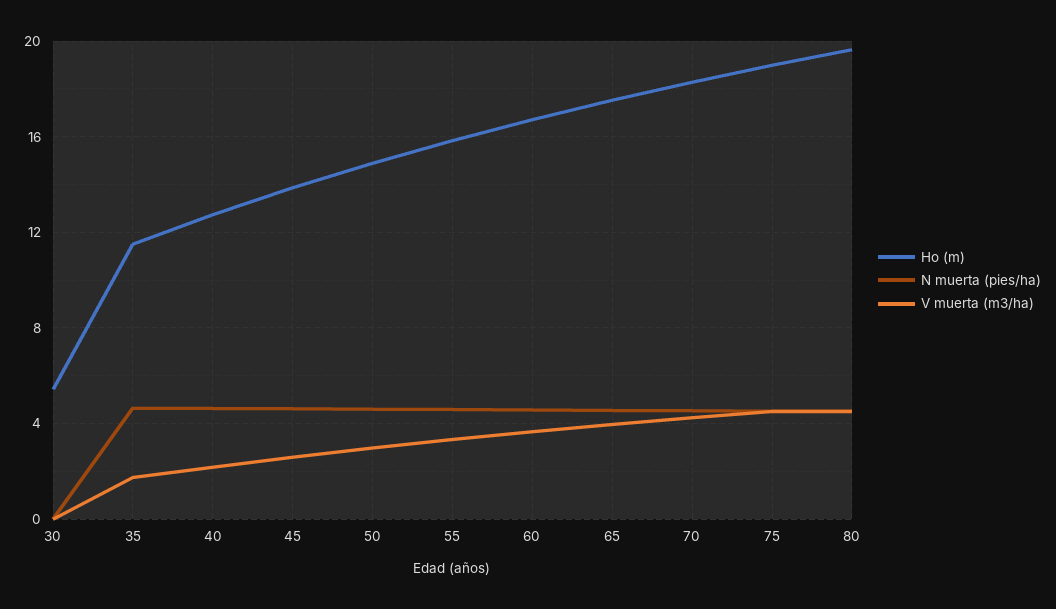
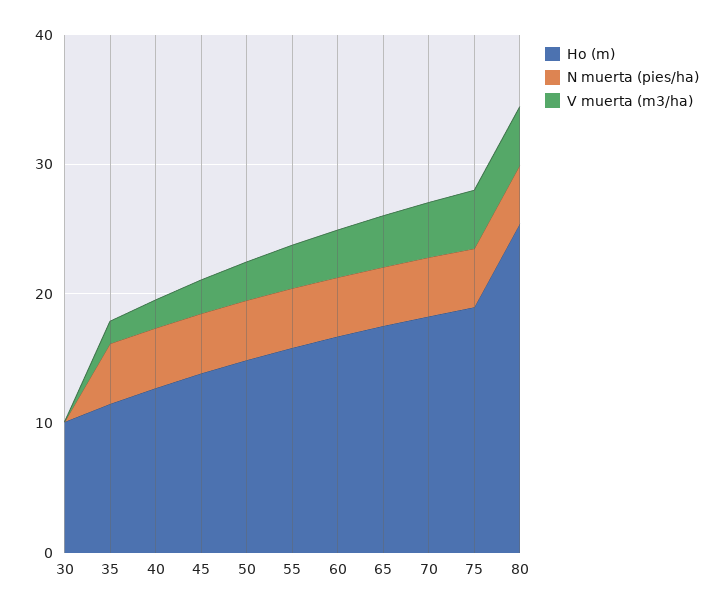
  {
    "Ho (m)": {
-     "30": 5.5,
+     "30": 10,
      "35": 11.5,
      "40": 12.5,
      "45": 14,
      "50": 15,
      "55": 16,
      "60": 16.5,
      "65": 17.5,
      "70": 18.5,
      "75": 19,
-     "80": 19.5
+     "80": 26
    },
    "N muerta (pies/ha)": {
      "30": 0,
      "35": 4.5,
      "40": 4.5,
      "45": 4.5,
      "50": 4.5,
      "55": 4.5,
      "60": 4.5,
      "65": 4.5,
      "70": 4.5,
      "75": 4.5,
      "80": 4.5
    },
    "V muerta (m3/ha)": {
      "30": 0,
      "35": 2,
      "40": 2,
      "45": 2.5,
      "50": 3,
      "55": 3.5,
      "60": 3.5,
      "65": 4,
      "70": 4.5,
      "75": 4.5,
      "80": 4.5
    }
  }

